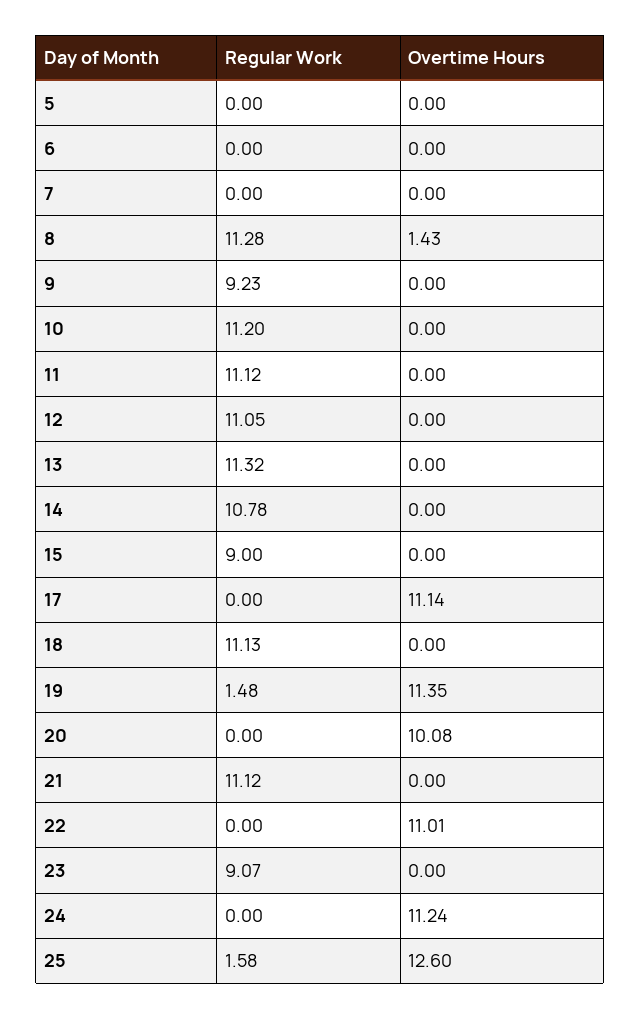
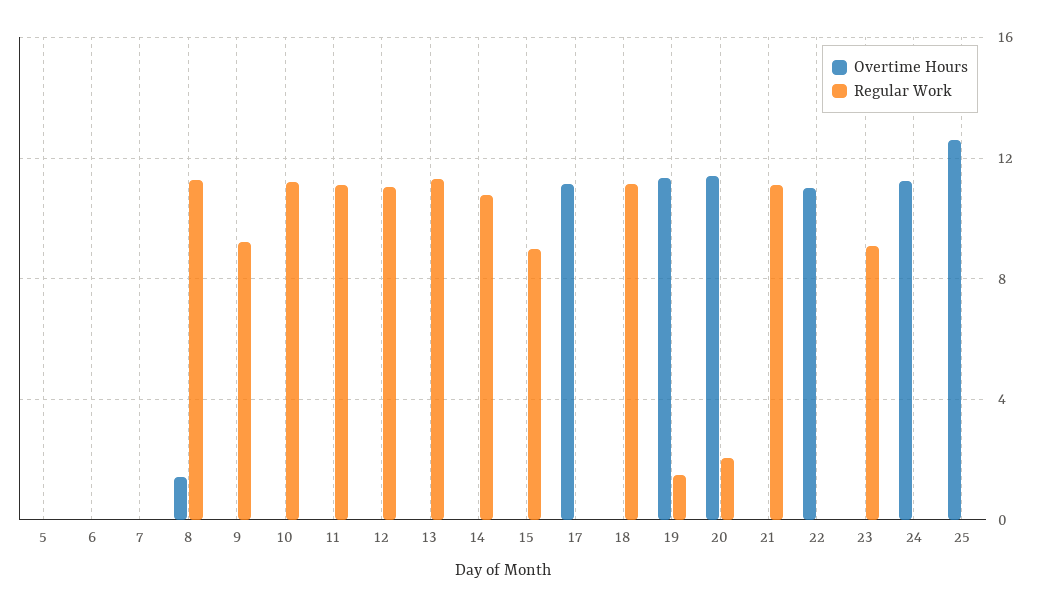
  {
    "Regular Work": {
      "5": 0,
      "6": 0,
      "7": 0,
      "8": 11.28,
      "9": 9.23,
      "10": 11.2,
      "11": 11.12,
      "12": 11.05,
      "13": 11.32,
      "14": 10.78,
      "15": 9,
      "17": 0,
      "18": 11.13,
      "19": 1.48,
-     "20": 0,
+     "20": 2,
      "21": 11.12,
      "22": 0,
      "23": 9.07,
      "24": 0,
-     "25": 1.58
+     "25": 0
    },
    "Overtime Hours": {
      "5": 0,
      "6": 0,
      "7": 0,
      "8": 1.43,
      "9": 0,
      "10": 0,
      "11": 0,
      "12": 0,
      "13": 0,
      "14": 0,
      "15": 0,
      "17": 11.14,
      "18": 0,
      "19": 11.35,
-     "20": 10.08,
+     "20": 11.5,
      "21": 0,
      "22": 11.01,
      "23": 0,
      "24": 11.24,
      "25": 12.6
    }
  }

